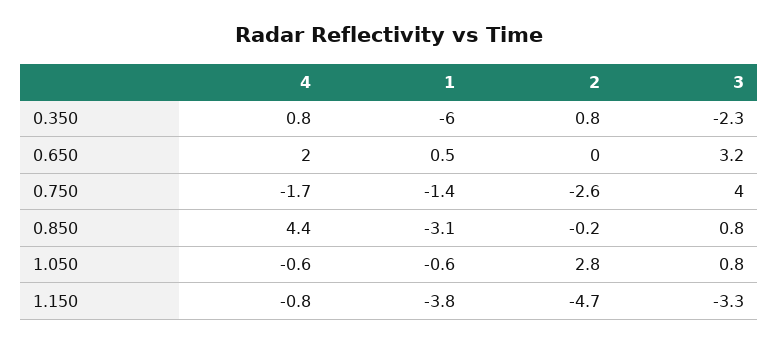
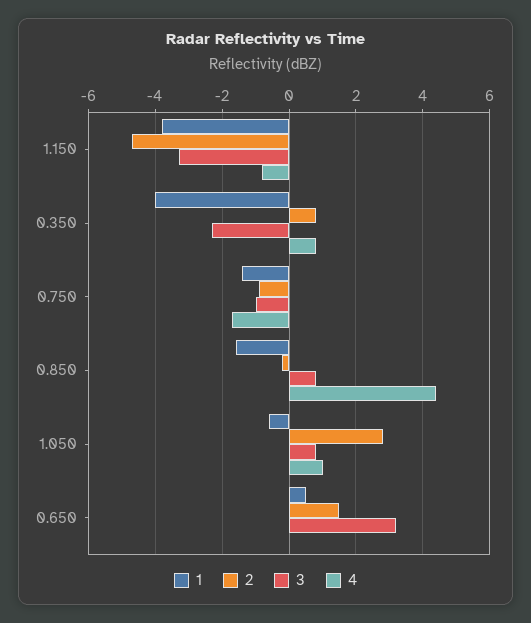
  {
    "4": {
      "0.350": 0.8,
-     "0.650": 2,
+     "0.650": 0,
      "0.750": -1.7,
      "0.850": 4.4,
-     "1.050": -0.6,
+     "1.050": 1,
      "1.150": -0.8
    },
    "1": {
-     "0.350": -6,
+     "0.350": -4,
      "0.650": 0.5,
      "0.750": -1.4,
-     "0.850": -3.1,
+     "0.850": -1.5,
      "1.050": -0.6,
      "1.150": -3.8
    },
    "2": {
      "0.350": 0.8,
-     "0.650": 0,
+     "0.650": 1.5,
-     "0.750": -2.6,
+     "0.750": -1,
      "0.850": -0.2,
      "1.050": 2.8,
      "1.150": -4.7
    },
    "3": {
      "0.350": -2.3,
      "0.650": 3.2,
-     "0.750": 4,
+     "0.750": -1,
      "0.850": 0.8,
      "1.050": 0.8,
      "1.150": -3.3
    }
  }

